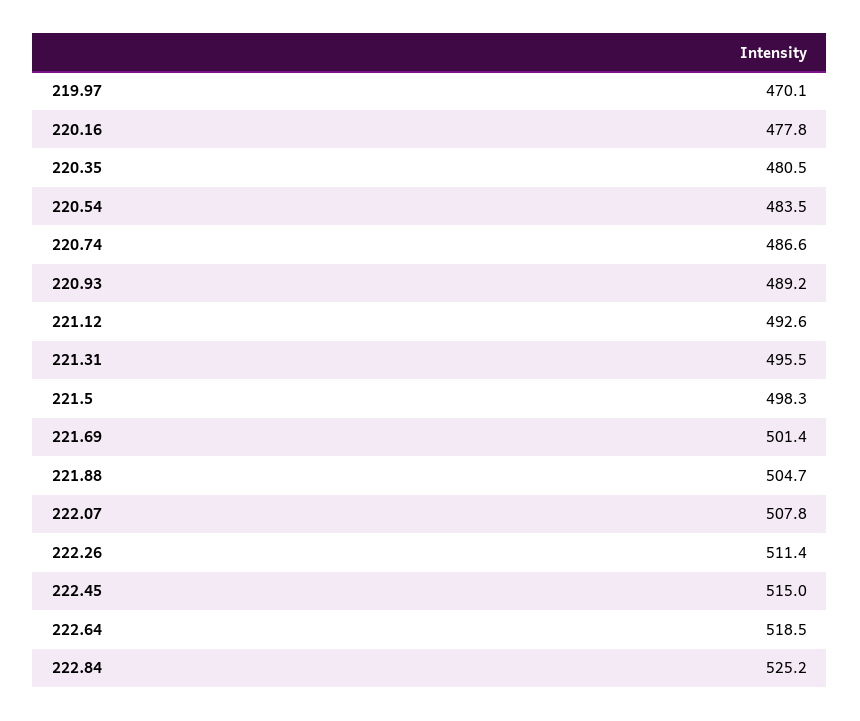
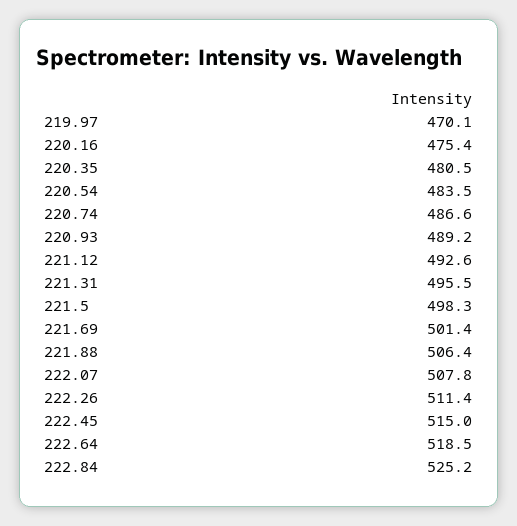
  {
    "219.97": 470.1,
-   "220.16": 477.8,
+   "220.16": 475.4,
    "220.35": 480.5,
    "220.54": 483.5,
    "220.74": 486.6,
    "220.93": 489.2,
    "221.12": 492.6,
    "221.31": 495.5,
    "221.5": 498.3,
    "221.69": 501.4,
-   "221.88": 504.7,
+   "221.88": 506.4,
    "222.07": 507.8,
    "222.26": 511.4,
    "222.45": 515,
    "222.64": 518.5,
    "222.84": 525.2
  }

